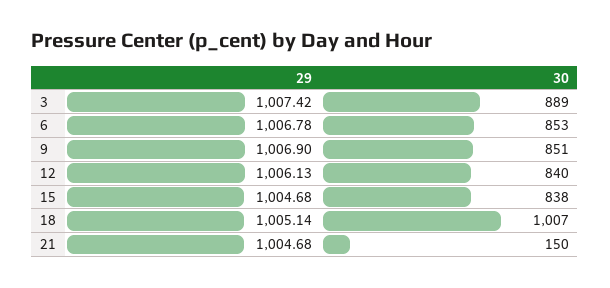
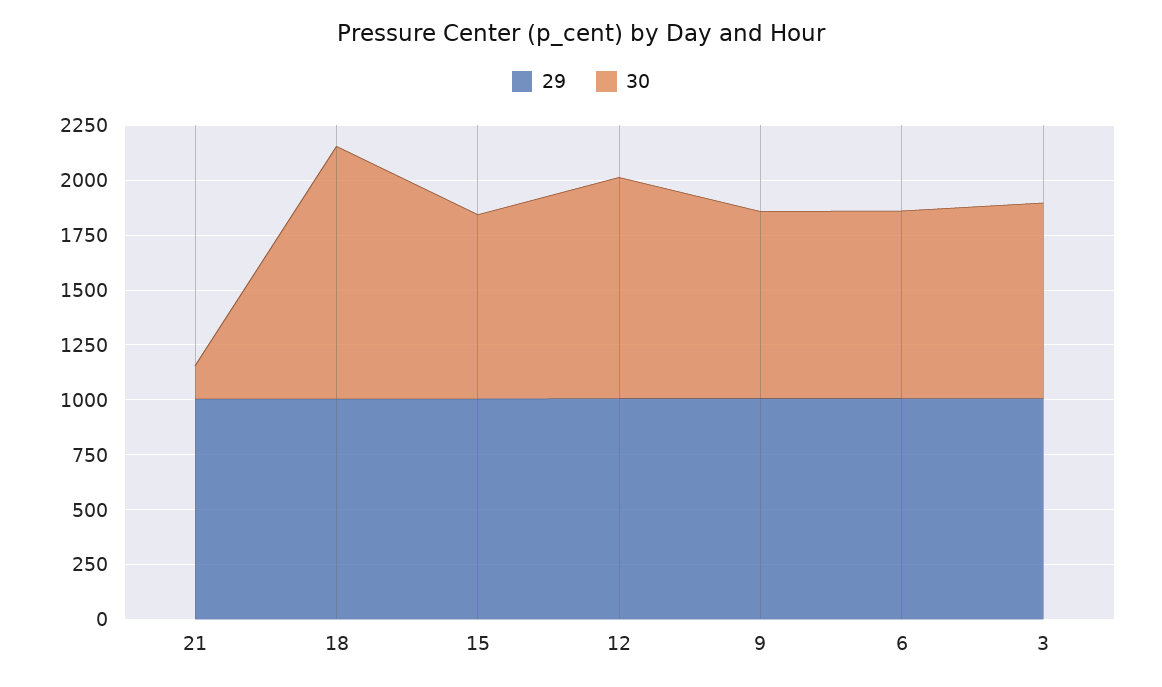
  {
    "29": {
      "3": 1007.42,
      "6": 1006.78,
      "9": 1006.9,
      "12": 1006.13,
      "15": 1004.68,
      "18": 1005.14,
      "21": 1004.68
    },
    "30": {
      "3": 889,
      "6": 853,
      "9": 851,
-     "12": 840,
+     "12": 1000,
      "15": 838,
-     "18": 1007,
+     "18": 1150,
      "21": 150
    }
  }

